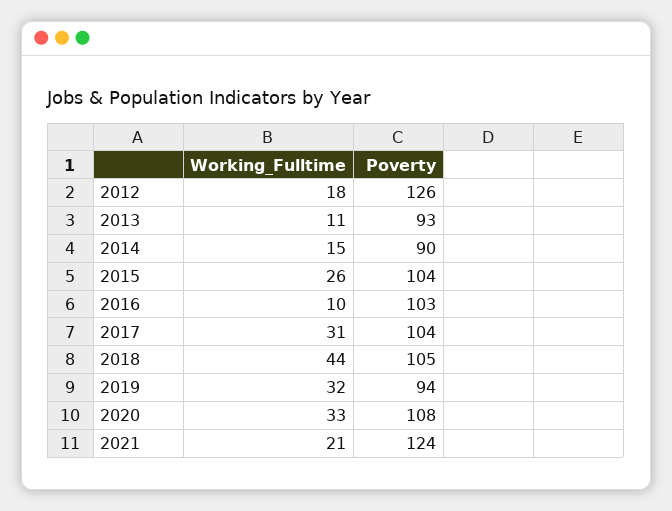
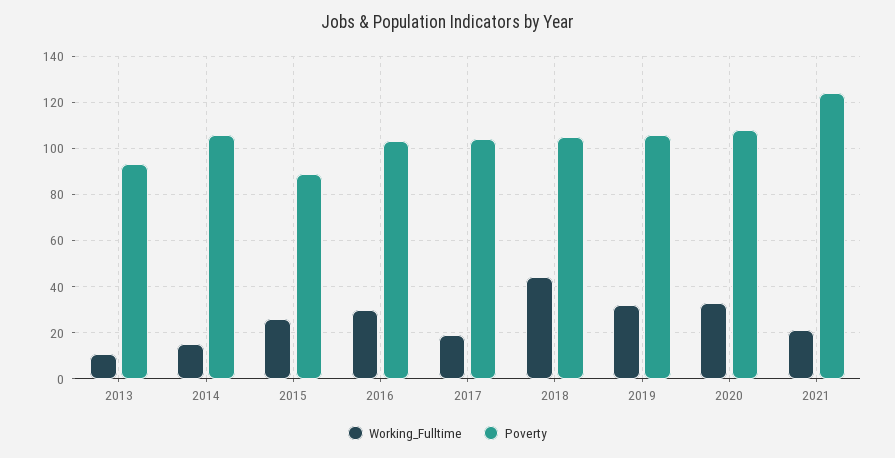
  {
    "Working_Fulltime": {
-     "2012": 18,
      "2013": 11,
      "2014": 15,
      "2015": 26,
-     "2016": 10,
+     "2016": 30,
-     "2017": 31,
+     "2017": 20,
      "2018": 44,
      "2019": 32,
      "2020": 33,
      "2021": 21
    },
    "Poverty": {
-     "2012": 126,
      "2013": 93,
-     "2014": 90,
+     "2014": 105,
-     "2015": 104,
+     "2015": 90,
      "2016": 103,
      "2017": 104,
      "2018": 105,
-     "2019": 94,
+     "2019": 105,
      "2020": 108,
      "2021": 124
    }
  }

